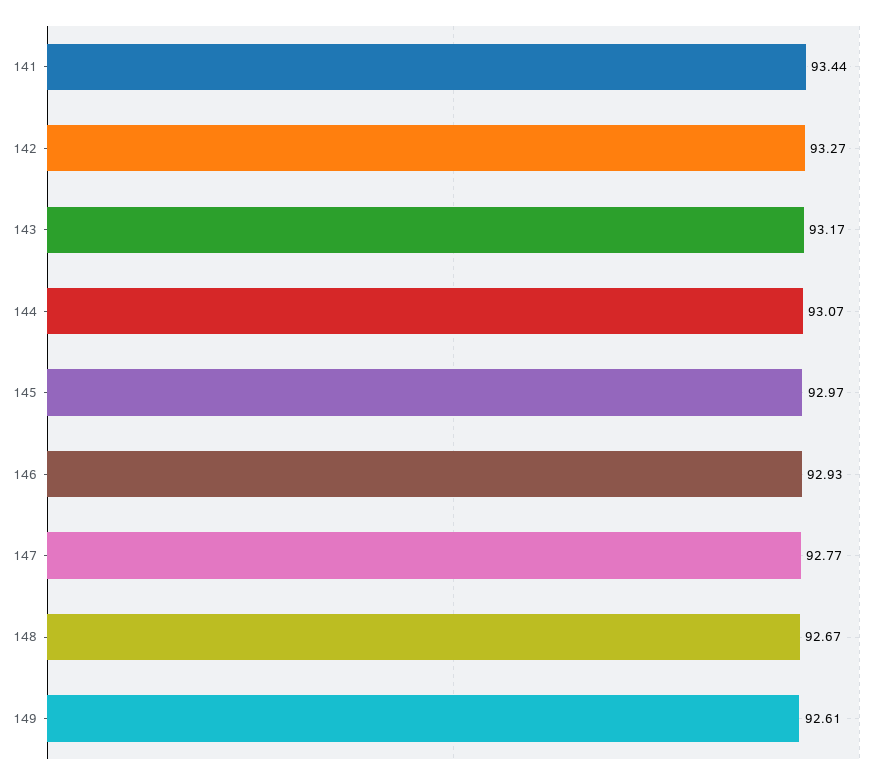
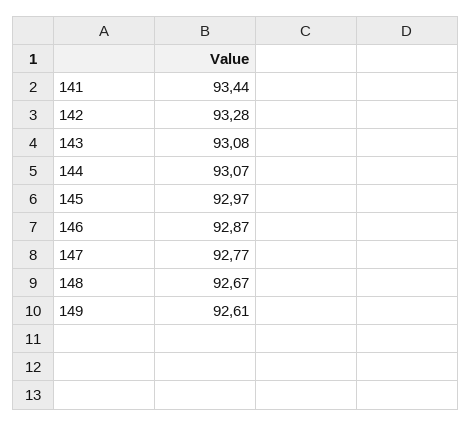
  {
    "141": 93.44,
-   "142": 93.27,
+   "142": 93.28,
-   "143": 93.17,
+   "143": 93.08,
    "144": 93.07,
    "145": 92.97,
-   "146": 92.93,
+   "146": 92.87,
    "147": 92.77,
    "148": 92.67,
    "149": 92.61
  }

